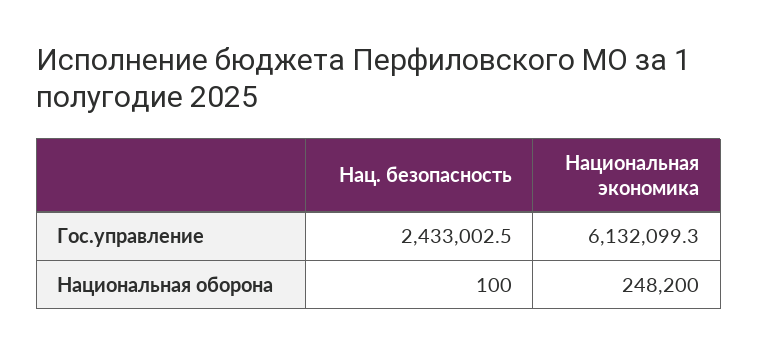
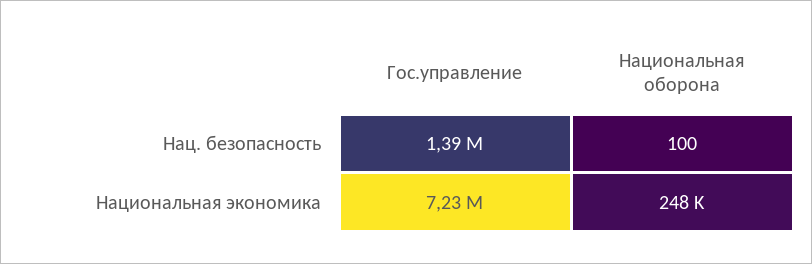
  {
    "Нац. безопасность": {
-     "Гос.управление": 2433002.5,
+     "Гос.управление": 1390000,
      "Национальная оборона": 100
    },
    "Национальная экономика": {
-     "Гос.управление": 6132099.3,
+     "Гос.управление": 7230000,
      "Национальная оборона": 248200
    }
  }

